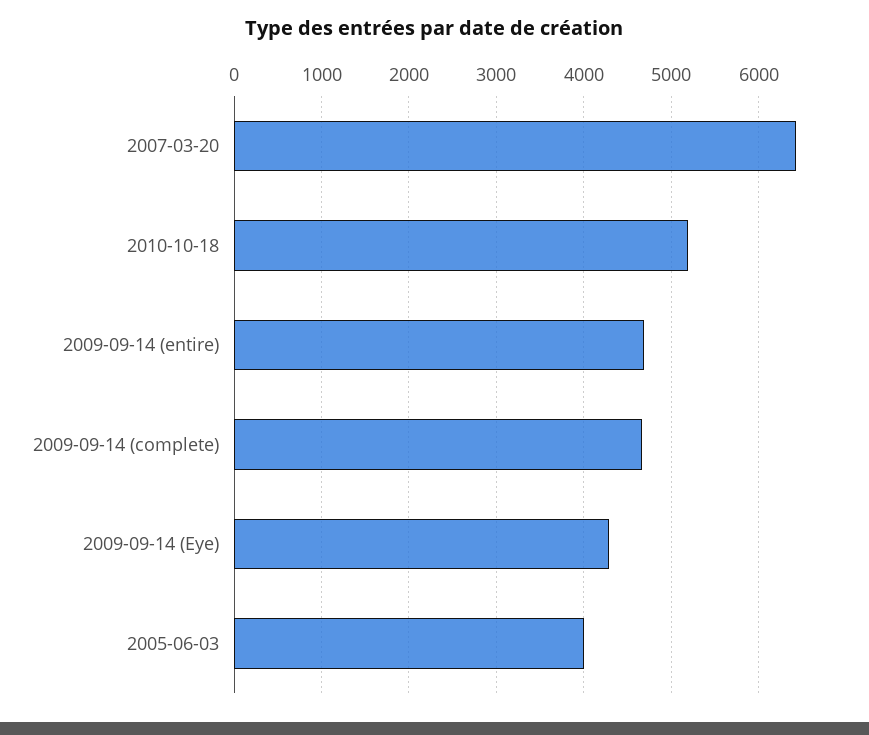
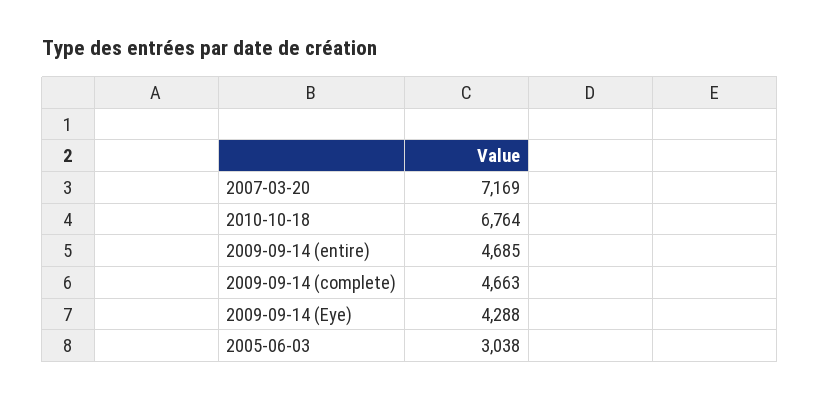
  {
-   "2007-03-20": 6400,
+   "2007-03-20": 7169,
-   "2010-10-18": 5200,
+   "2010-10-18": 6764,
    "2009-09-14 (entire)": 4685,
    "2009-09-14 (complete)": 4663,
    "2009-09-14 (Eye)": 4288,
-   "2005-06-03": 4000
+   "2005-06-03": 3038
  }

